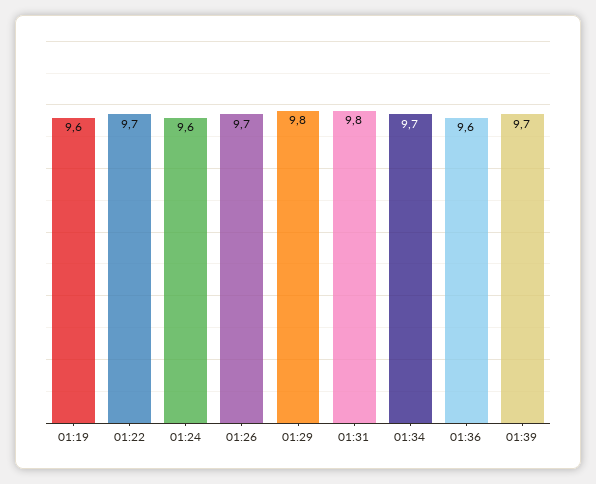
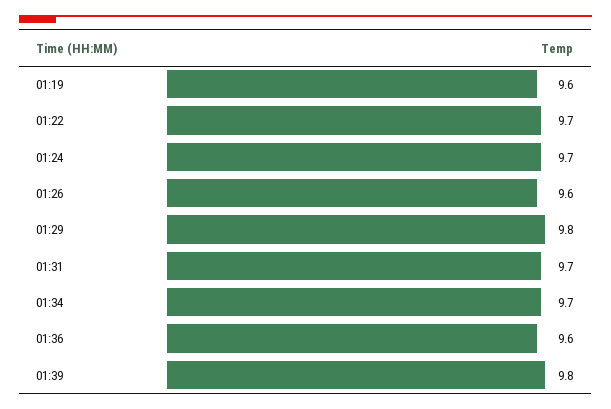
  {
    "01:19": 9.6,
    "01:22": 9.7,
-   "01:24": 9.6,
+   "01:24": 9.7,
-   "01:26": 9.7,
+   "01:26": 9.6,
    "01:29": 9.8,
-   "01:31": 9.8,
+   "01:31": 9.7,
    "01:34": 9.7,
    "01:36": 9.6,
-   "01:39": 9.7
+   "01:39": 9.8
  }

